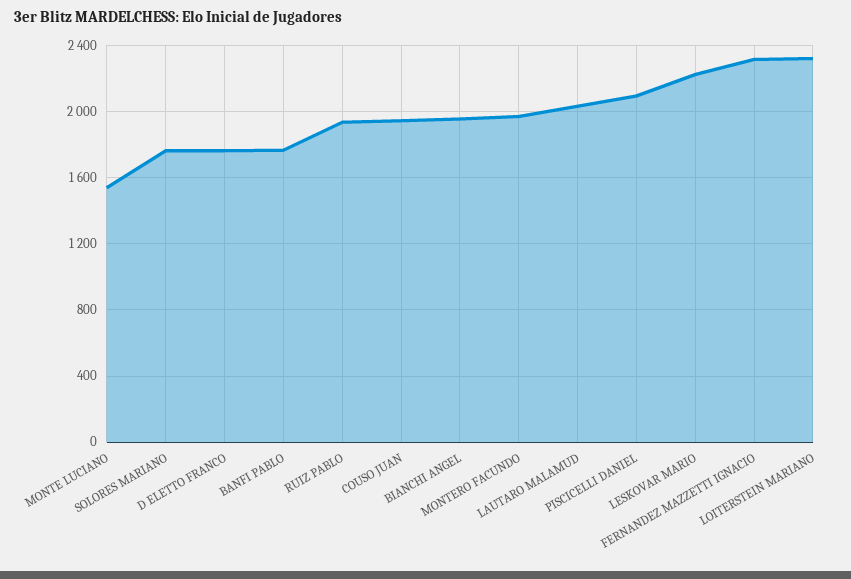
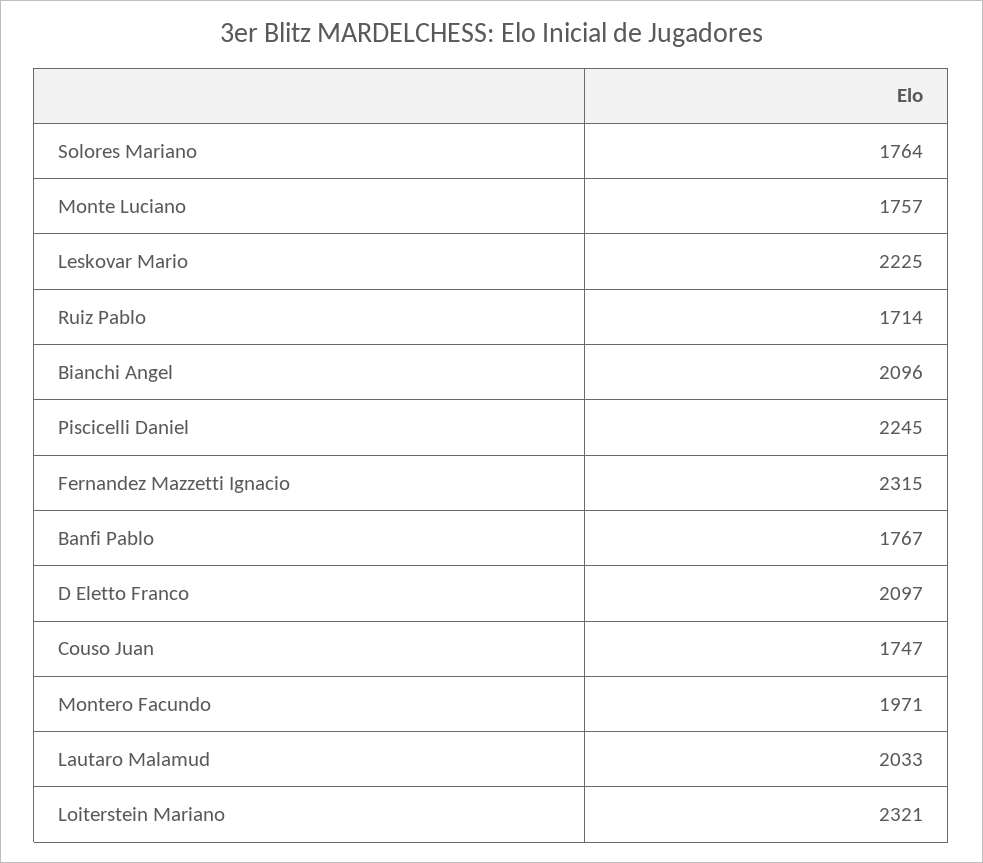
  {
-   "MONTE LUCIANO": 1550,
+   "MONTE LUCIANO": 1757,
    "SOLORES MARIANO": 1764,
-   "D ELETTO FRANCO": 1750,
+   "D ELETTO FRANCO": 2097,
    "BANFI PABLO": 1767,
-   "RUIZ PABLO": 1950,
+   "RUIZ PABLO": 1714,
-   "COUSO JUAN": 1950,
+   "COUSO JUAN": 1747,
-   "BIANCHI ANGEL": 1950,
+   "BIANCHI ANGEL": 2096,
    "MONTERO FACUNDO": 1971,
    "LAUTARO MALAMUD": 2033,
-   "PISCICELLI DANIEL": 2100,
+   "PISCICELLI DANIEL": 2245,
    "LESKOVAR MARIO": 2225,
    "FERNANDEZ MAZZETTI IGNACIO": 2315,
    "LOITERSTEIN MARIANO": 2321
  }

